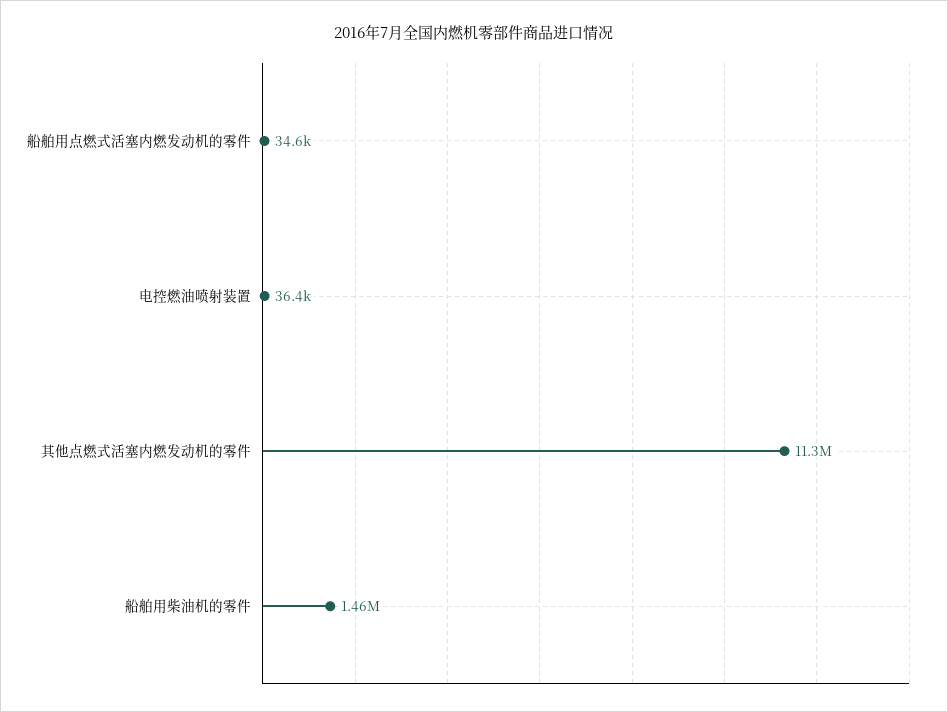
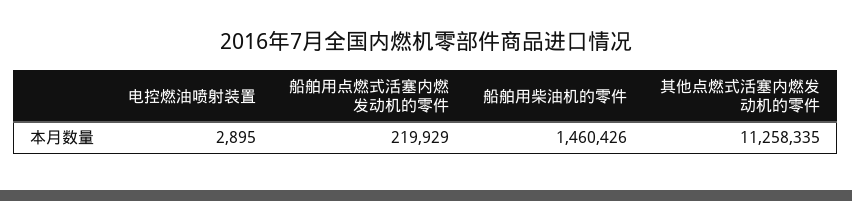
  {
-   "船舶用点燃式活塞内燃发动机的零件": 34600,
+   "船舶用点燃式活塞内燃发动机的零件": 219929,
-   "电控燃油喷射装置": 36400,
+   "电控燃油喷射装置": 2895,
    "其他点燃式活塞内燃发动机的零件": 11258335,
    "船舶用柴油机的零件": 1460426
  }

